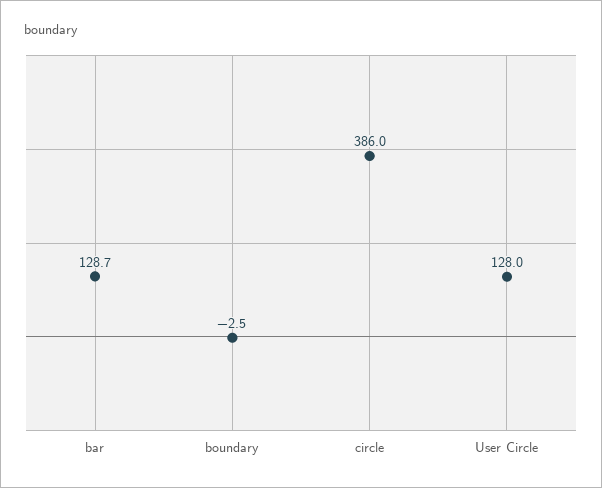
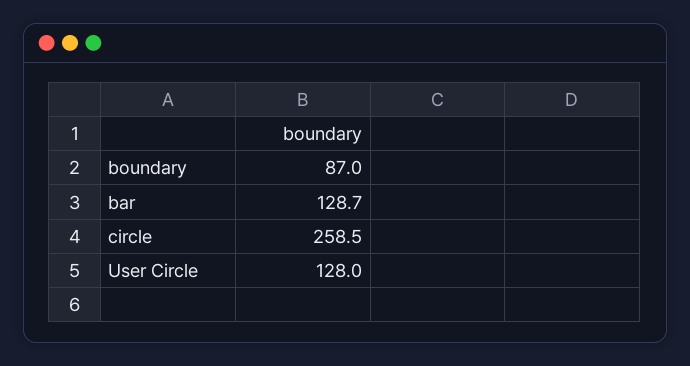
  {
    "bar": 128.7,
-   "boundary": -2.5,
+   "boundary": 87,
-   "circle": 386,
+   "circle": 258.5,
    "User Circle": 128
  }

